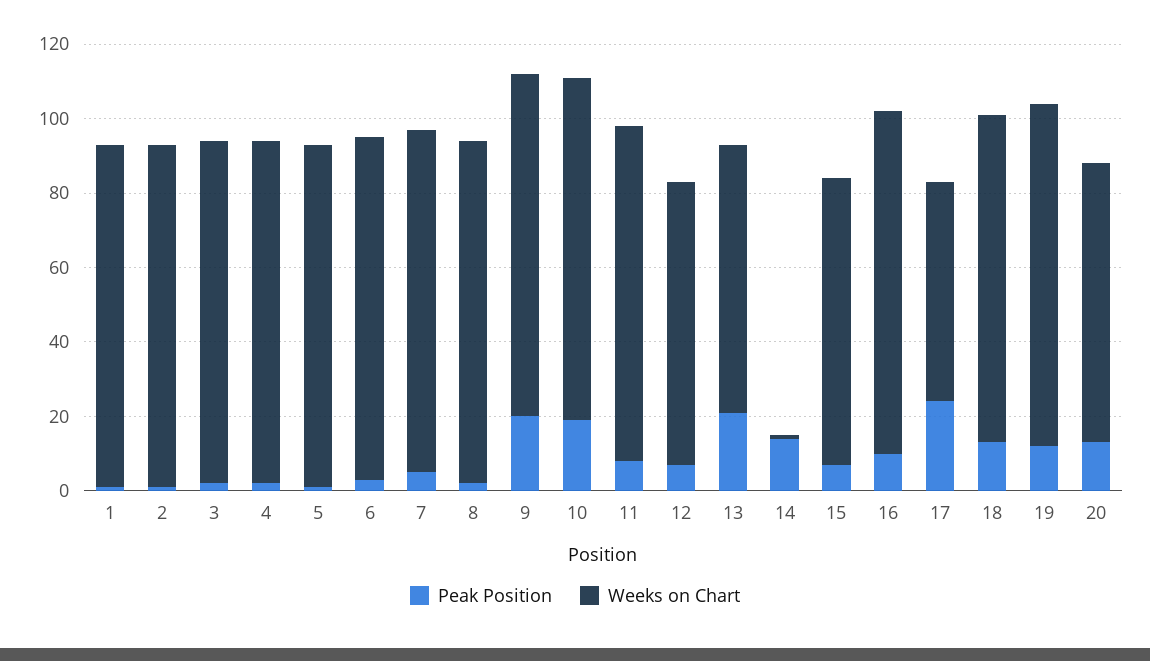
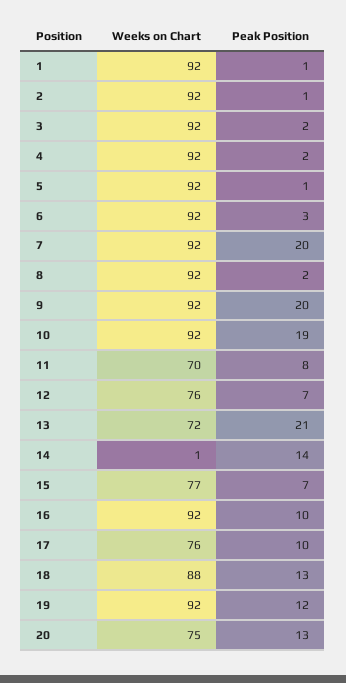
  {
    "Peak Position": {
      "1": 1,
      "2": 1,
      "3": 2,
      "4": 2,
      "5": 1,
      "6": 3,
-     "7": 5,
+     "7": 20,
      "8": 2,
      "9": 20,
      "10": 19,
      "11": 8,
      "12": 7,
      "13": 21,
      "14": 14,
      "15": 7,
      "16": 10,
-     "17": 25,
+     "17": 10,
      "18": 13,
      "19": 12,
      "20": 13
    },
    "Weeks on Chart": {
      "1": 92,
      "2": 92,
      "3": 92,
      "4": 92,
      "5": 92,
      "6": 92,
      "7": 92,
      "8": 92,
      "9": 92,
      "10": 92,
-     "11": 90,
+     "11": 70,
      "12": 76,
      "13": 72,
      "14": 1,
      "15": 77,
      "16": 92,
-     "17": 60,
+     "17": 76,
      "18": 88,
      "19": 92,
      "20": 75
    }
  }

